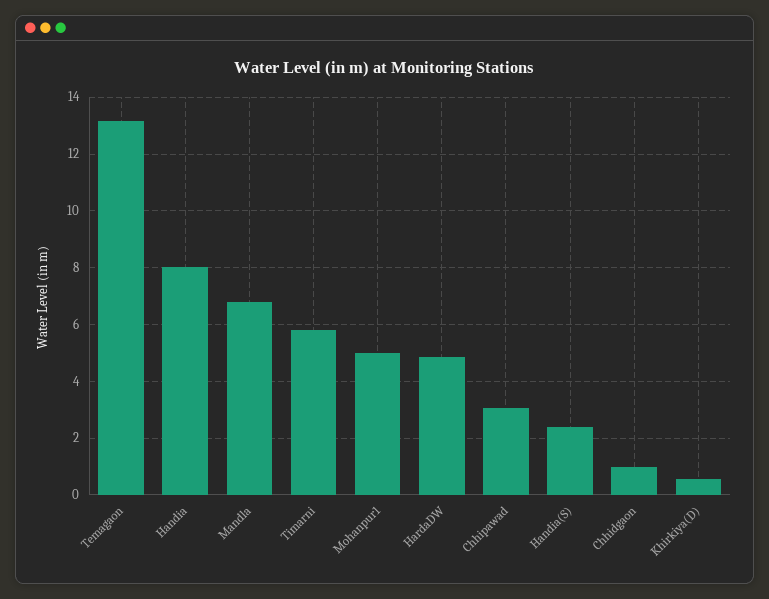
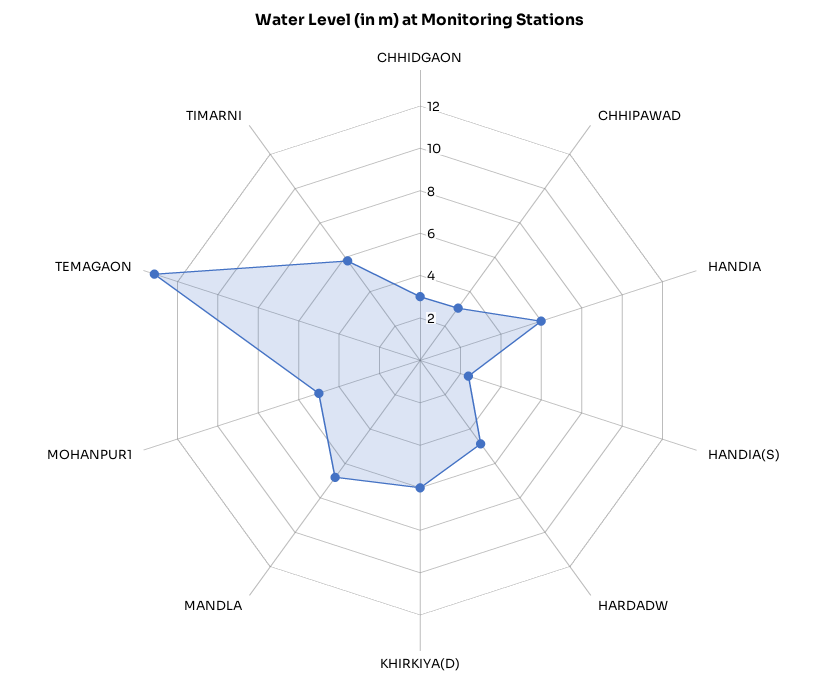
  {
    "Temagaon": 13.25,
-   "Handia": 8,
+   "Handia": 6,
    "Mandla": 6.75,
    "Timarni": 5.75,
    "Mohanpur1": 5,
    "HardaDW": 4.75,
    "Chhipawad": 3,
    "Handia(S)": 2.5,
-   "Chhidgaon": 1,
+   "Chhidgaon": 3,
-   "Khirkiya(D)": 0.5
+   "Khirkiya(D)": 6
  }

